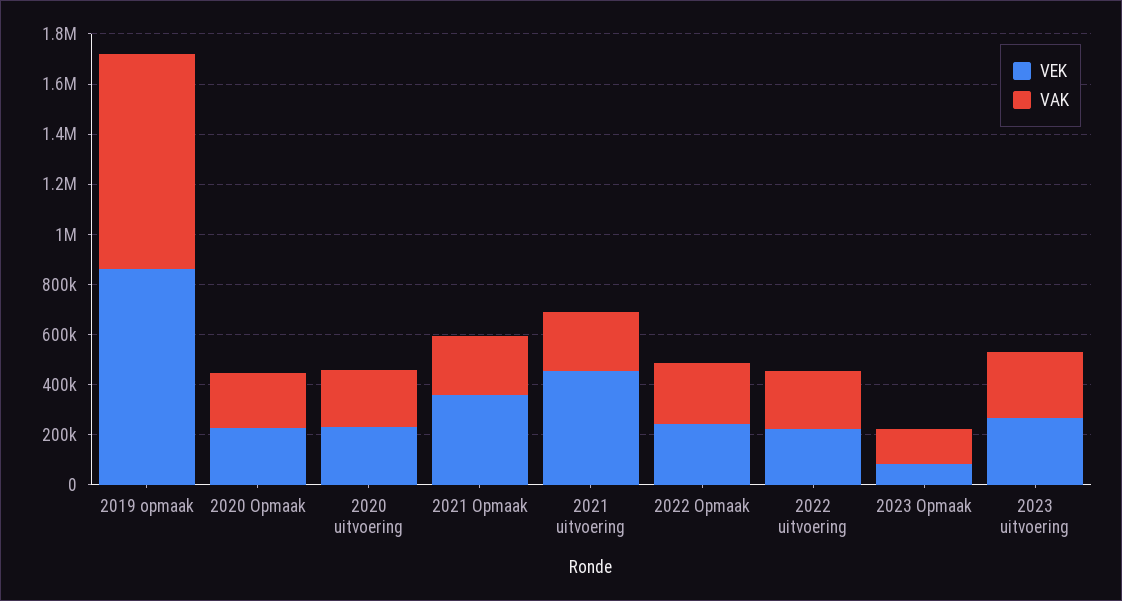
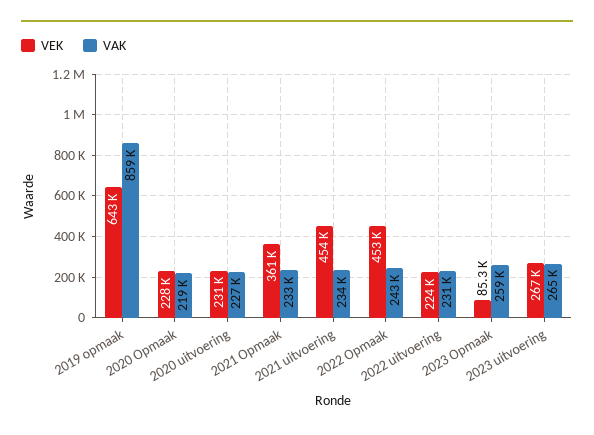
  {
    "VEK": {
-     "2019 opmaak": 850000,
+     "2019 opmaak": 643000,
      "2020 Opmaak": 228000,
      "2020 uitvoering": 231000,
      "2021 Opmaak": 361000,
      "2021 uitvoering": 454000,
-     "2022 Opmaak": 250000,
+     "2022 Opmaak": 453000,
      "2022 uitvoering": 224000,
      "2023 Opmaak": 85300,
      "2023 uitvoering": 267000
    },
    "VAK": {
      "2019 opmaak": 859000,
      "2020 Opmaak": 219000,
      "2020 uitvoering": 227000,
      "2021 Opmaak": 233000,
      "2021 uitvoering": 234000,
      "2022 Opmaak": 243000,
      "2022 uitvoering": 231000,
-     "2023 Opmaak": 150000,
+     "2023 Opmaak": 259000,
      "2023 uitvoering": 265000
    }
  }

